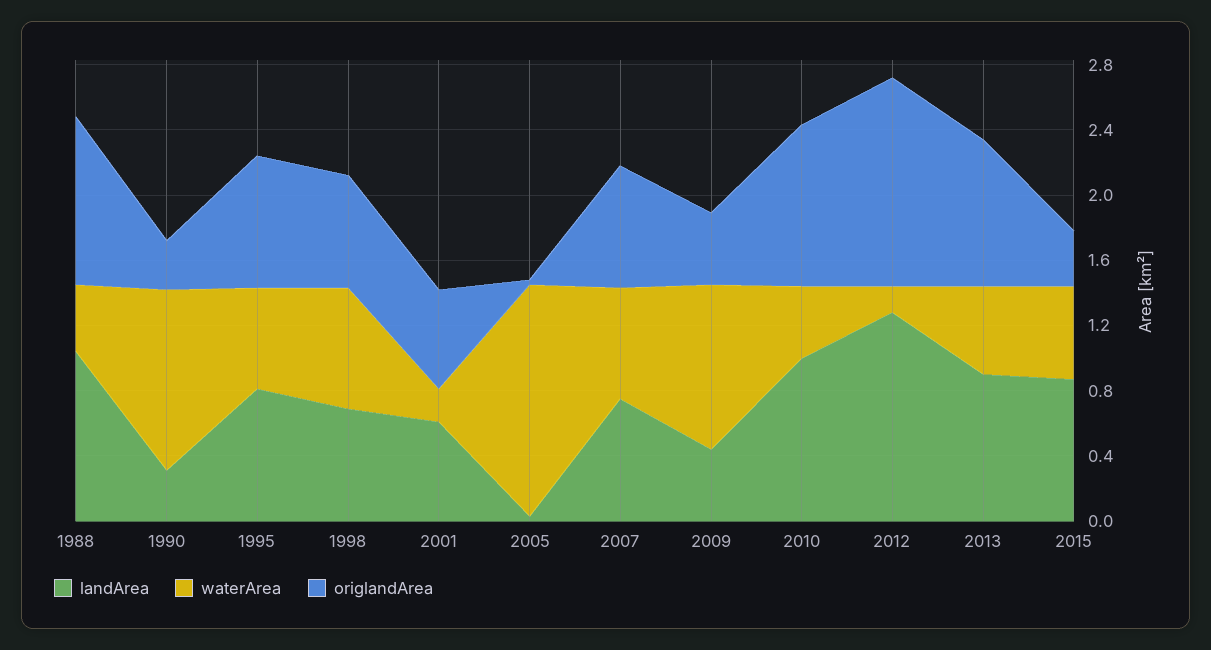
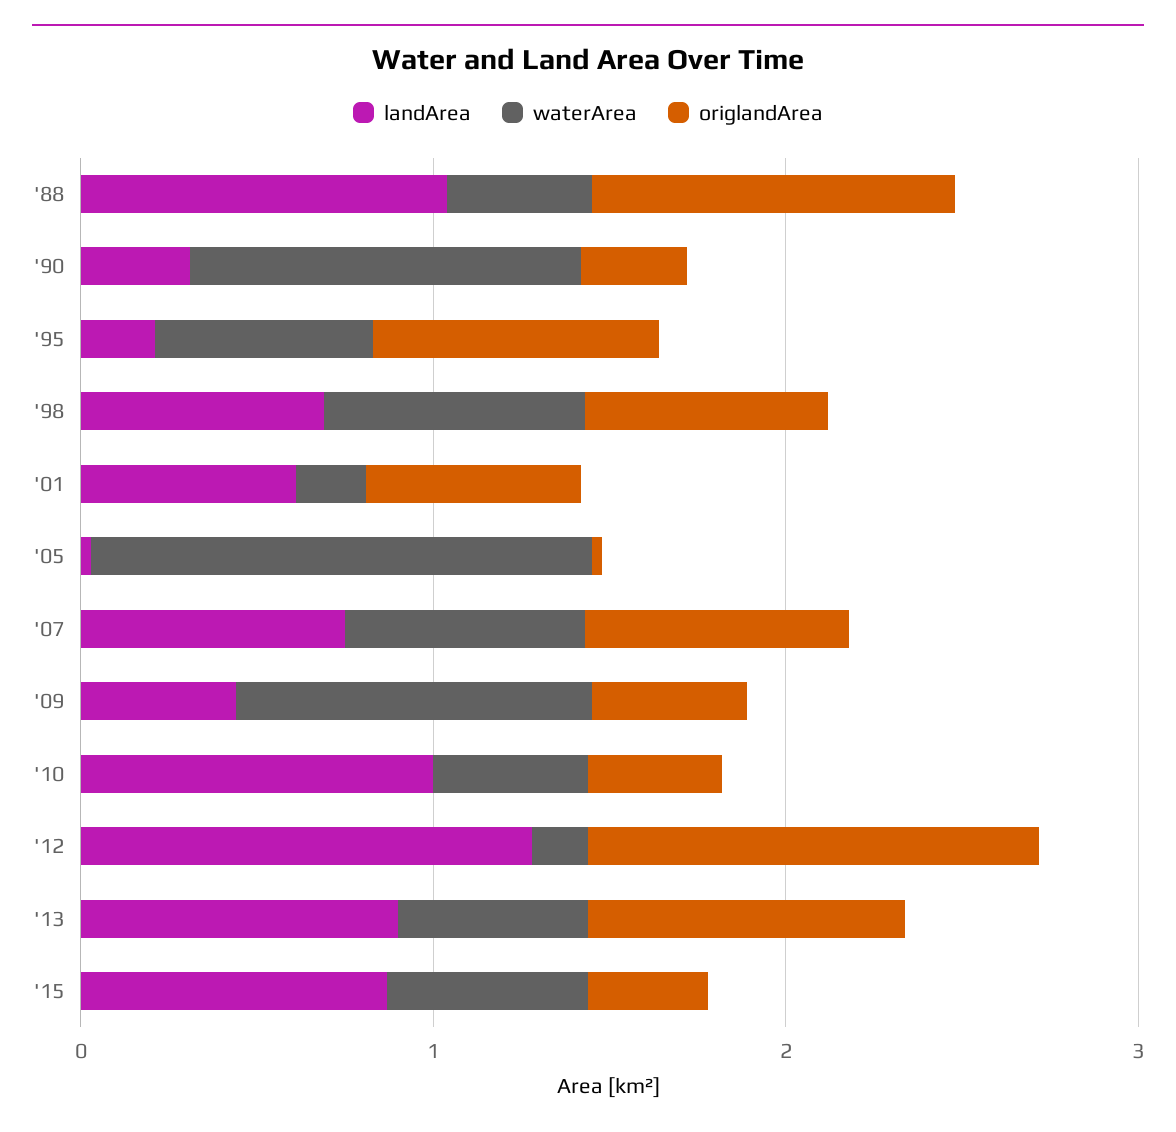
  {
    "landArea": {
      "1988": 1,
      "1990": 0.3,
-     "1995": 0.8,
+     "1995": 0.2,
      "1998": 0.7,
      "2001": 0.6,
      "2005": 0,
      "2007": 0.8,
      "2009": 0.4,
      "2010": 1,
      "2012": 1.3,
      "2013": 0.9,
      "2015": 0.9
    },
    "waterArea": {
      "1988": 0.4,
      "1990": 1.1,
      "1995": 0.6,
      "1998": 0.7,
      "2001": 0.2,
      "2005": 1.4,
      "2007": 0.7,
      "2009": 1,
      "2010": 0.4,
      "2012": 0.2,
      "2013": 0.5,
      "2015": 0.6
    },
    "origlandArea": {
      "1988": 1,
      "1990": 0.3,
      "1995": 0.8,
      "1998": 0.7,
      "2001": 0.6,
      "2005": 0,
      "2007": 0.8,
      "2009": 0.4,
-     "2010": 1,
+     "2010": 0.4,
      "2012": 1.3,
      "2013": 0.9,
      "2015": 0.3
    }
  }

